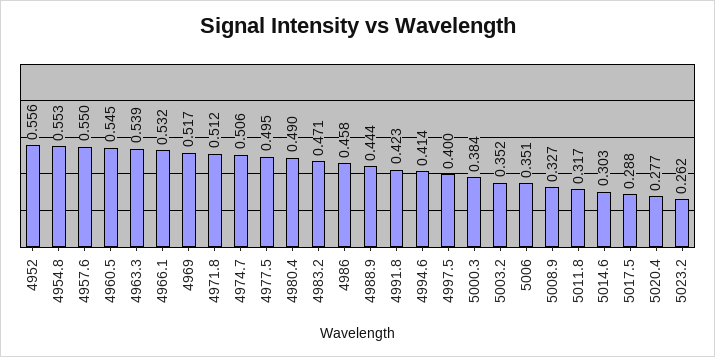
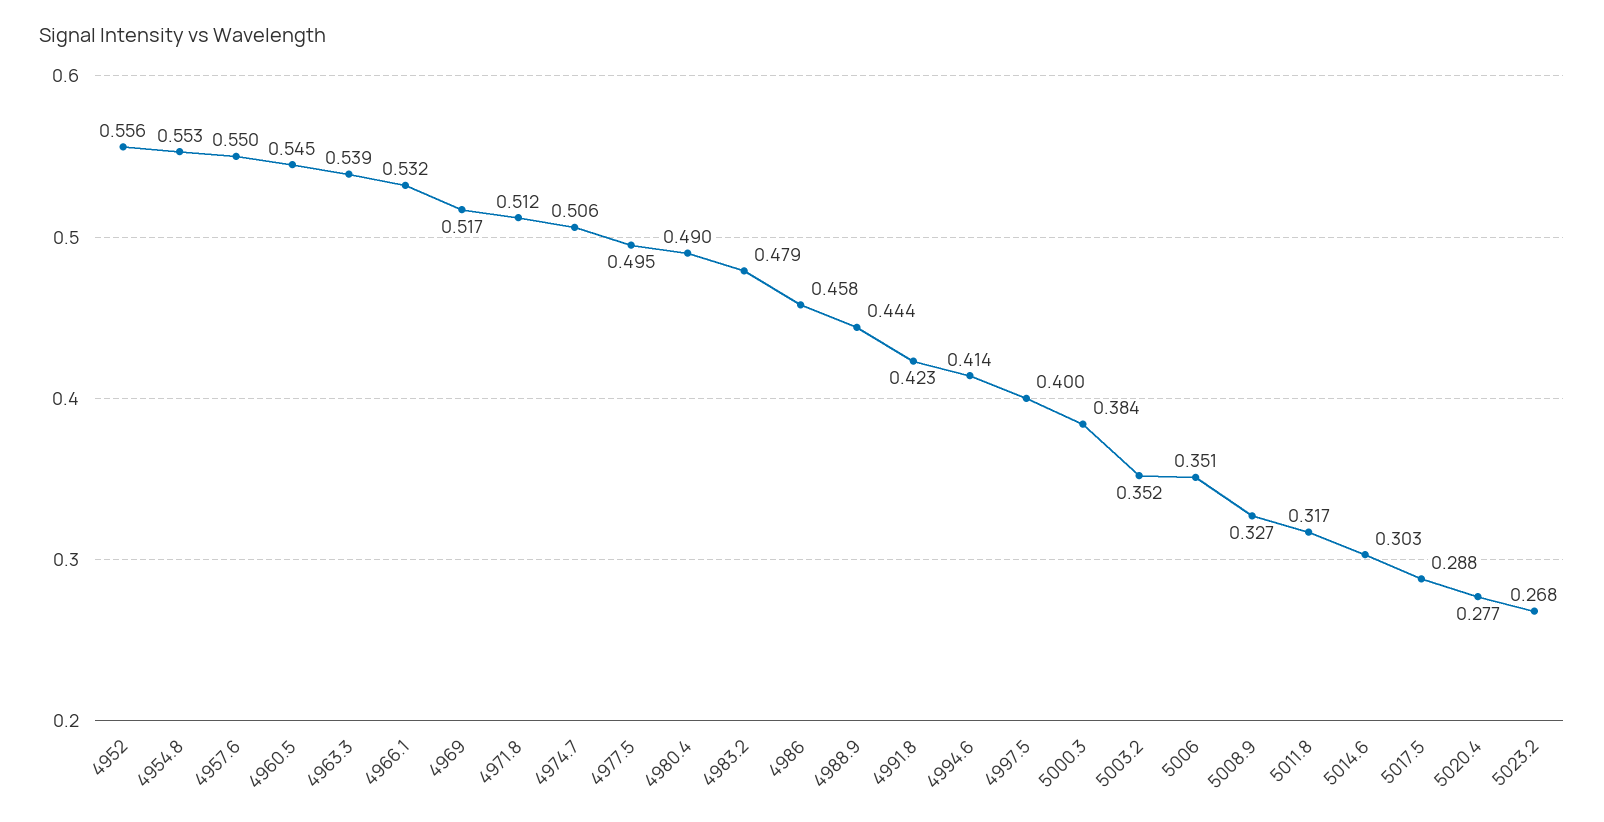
  {
    "4952": 0.556,
    "4954.8": 0.553,
    "4957.6": 0.55,
    "4960.5": 0.545,
    "4963.3": 0.539,
    "4966.1": 0.532,
    "4969": 0.517,
    "4971.8": 0.512,
    "4974.7": 0.506,
    "4977.5": 0.495,
    "4980.4": 0.49,
-   "4983.2": 0.471,
+   "4983.2": 0.479,
    "4986": 0.458,
    "4988.9": 0.444,
    "4991.8": 0.423,
    "4994.6": 0.414,
    "4997.5": 0.4,
    "5000.3": 0.384,
    "5003.2": 0.352,
    "5006": 0.351,
    "5008.9": 0.327,
    "5011.8": 0.317,
    "5014.6": 0.303,
    "5017.5": 0.288,
    "5020.4": 0.277,
-   "5023.2": 0.262
+   "5023.2": 0.268
  }

